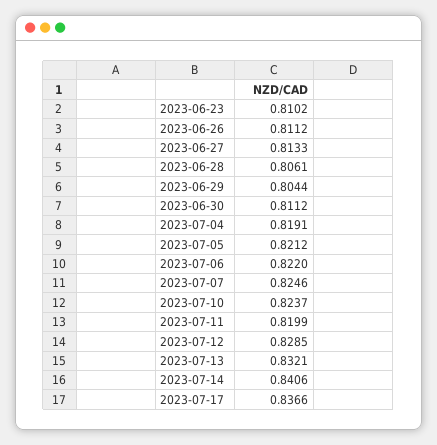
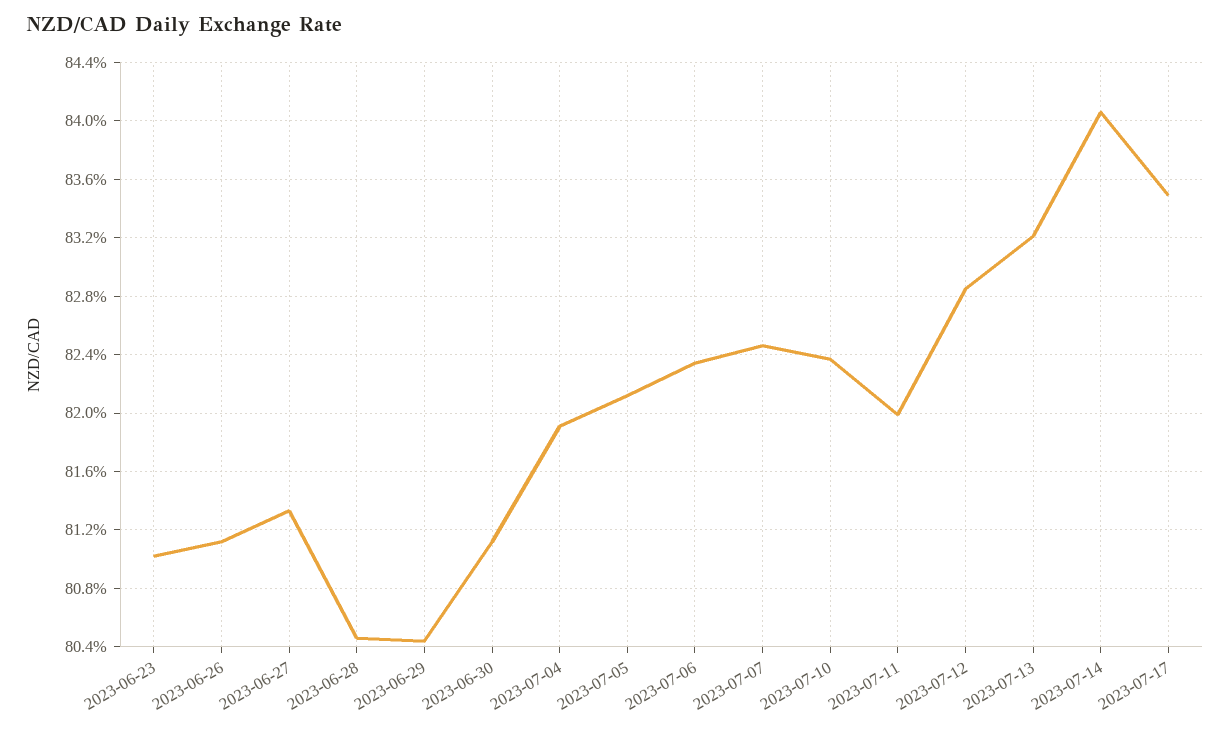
  {
    "2023-06-23": 0.8102,
    "2023-06-26": 0.8112,
    "2023-06-27": 0.8133,
-   "2023-06-28": 0.8061,
+   "2023-06-28": 0.8045,
    "2023-06-29": 0.8044,
    "2023-06-30": 0.8112,
    "2023-07-04": 0.8191,
    "2023-07-05": 0.8212,
-   "2023-07-06": 0.822,
+   "2023-07-06": 0.8235,
    "2023-07-07": 0.8246,
    "2023-07-10": 0.8237,
    "2023-07-11": 0.8199,
    "2023-07-12": 0.8285,
    "2023-07-13": 0.8321,
    "2023-07-14": 0.8406,
-   "2023-07-17": 0.8366
+   "2023-07-17": 0.835
  }

